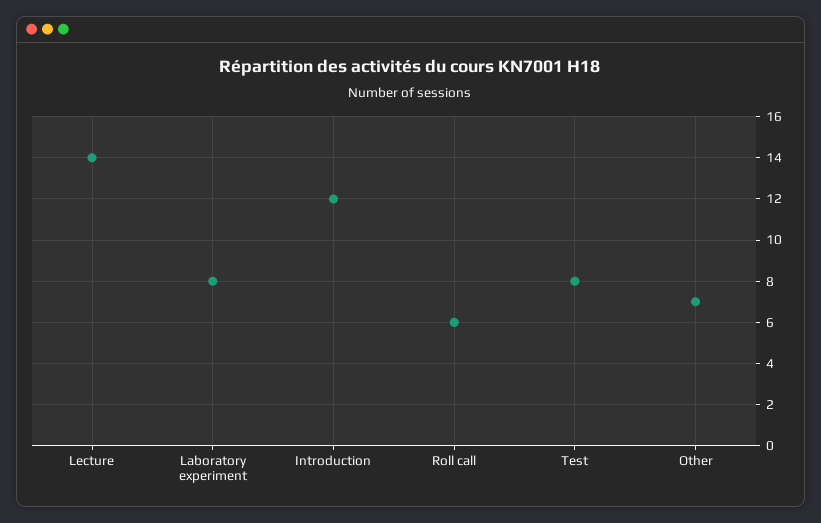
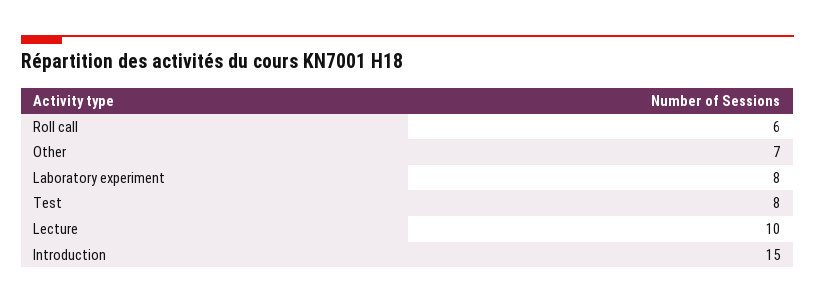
  {
-   "Lecture": 14,
+   "Lecture": 10,
    "Laboratory experiment": 8,
-   "Introduction": 12,
+   "Introduction": 15,
    "Roll call": 6,
    "Test": 8,
    "Other": 7
  }

